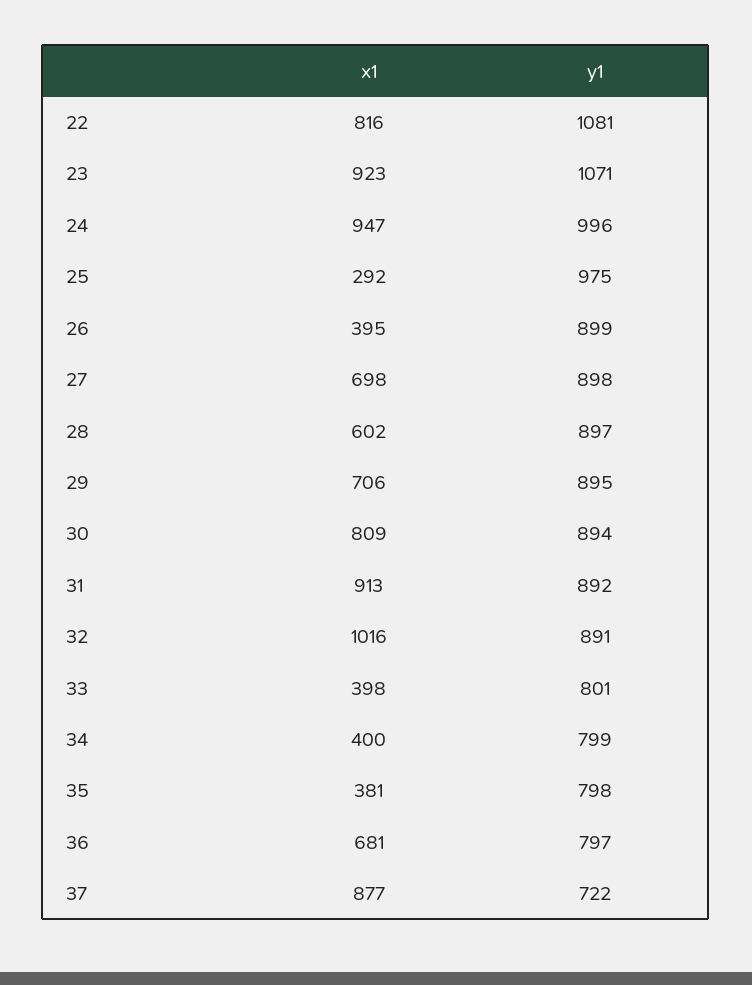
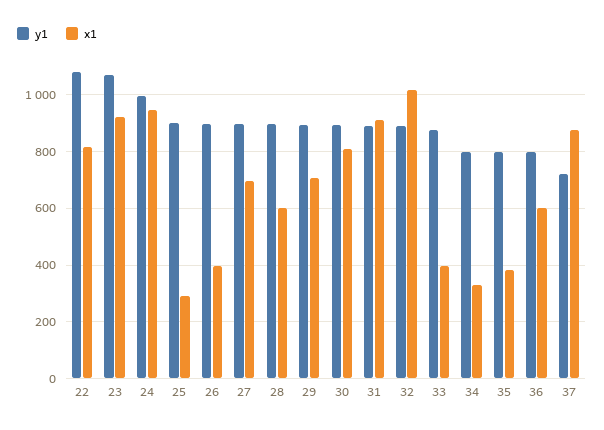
  {
    "x1": {
      "22": 816,
      "23": 923,
      "24": 947,
      "25": 292,
      "26": 395,
      "27": 698,
      "28": 602,
      "29": 706,
      "30": 809,
      "31": 913,
      "32": 1016,
      "33": 398,
-     "34": 400,
+     "34": 325,
      "35": 381,
-     "36": 681,
+     "36": 600,
      "37": 877
    },
    "y1": {
      "22": 1081,
      "23": 1071,
      "24": 996,
-     "25": 975,
+     "25": 900,
      "26": 899,
      "27": 898,
      "28": 897,
      "29": 895,
      "30": 894,
      "31": 892,
      "32": 891,
-     "33": 801,
+     "33": 875,
      "34": 799,
      "35": 798,
      "36": 797,
      "37": 722
    }
  }

